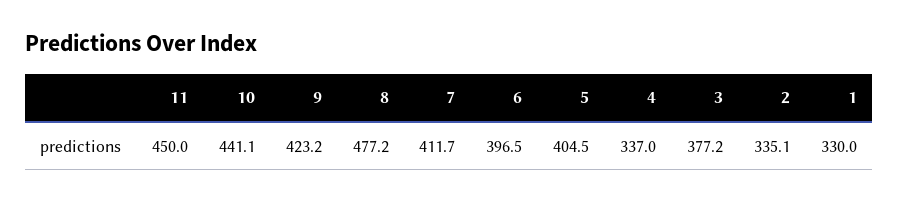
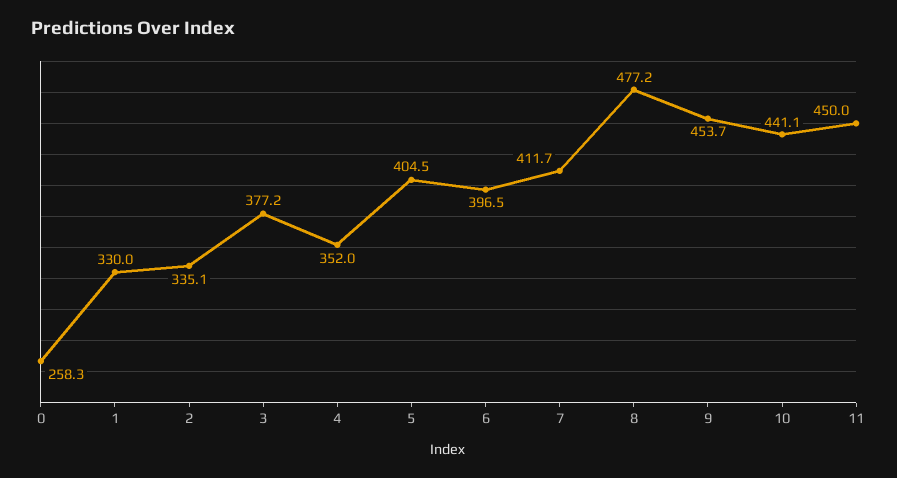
  {
    "11": 450,
    "10": 441.1,
-   "9": 423.2,
+   "9": 453.7,
    "8": 477.2,
    "7": 411.7,
    "6": 396.5,
    "5": 404.5,
-   "4": 337,
+   "4": 352,
    "3": 377.2,
    "2": 335.1,
-   "1": 330
+   "1": 330,
+   "0": 258.3
  }

